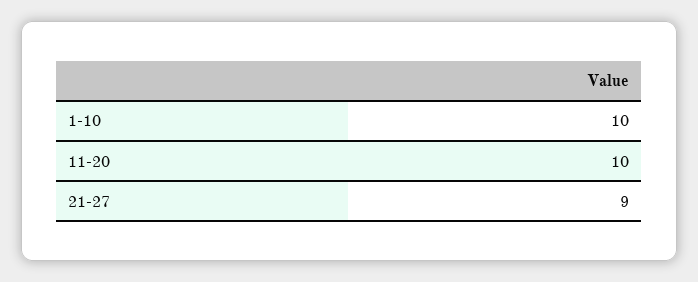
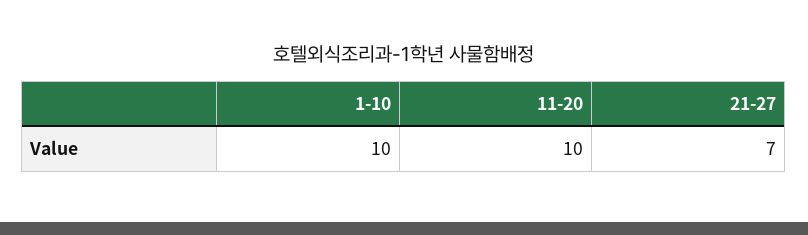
  {
    "1-10": 10,
    "11-20": 10,
-   "21-27": 9
+   "21-27": 7
  }

